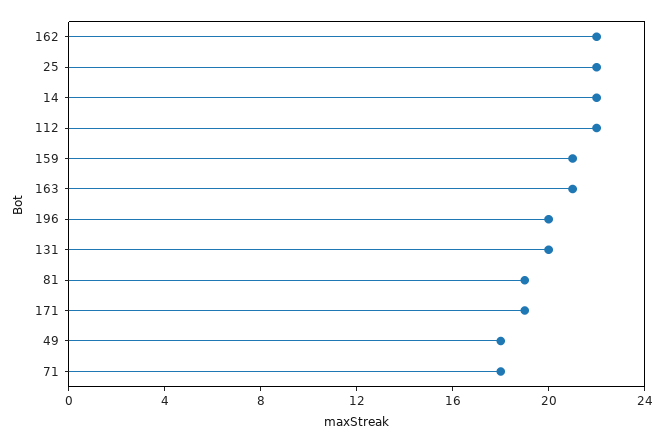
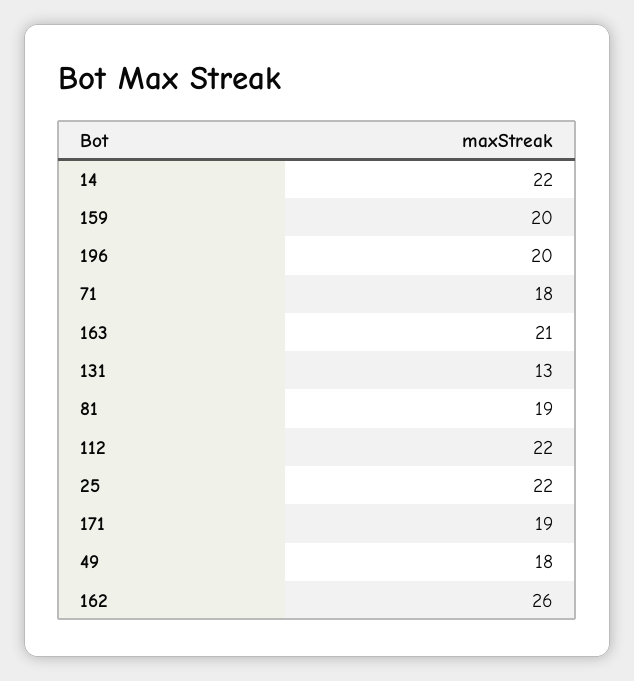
  {
-   "162": 22,
+   "162": 26,
    "25": 22,
    "14": 22,
    "112": 22,
-   "159": 21,
+   "159": 20,
    "163": 21,
    "196": 20,
-   "131": 20,
+   "131": 13,
    "81": 19,
    "171": 19,
    "49": 18,
    "71": 18
  }

